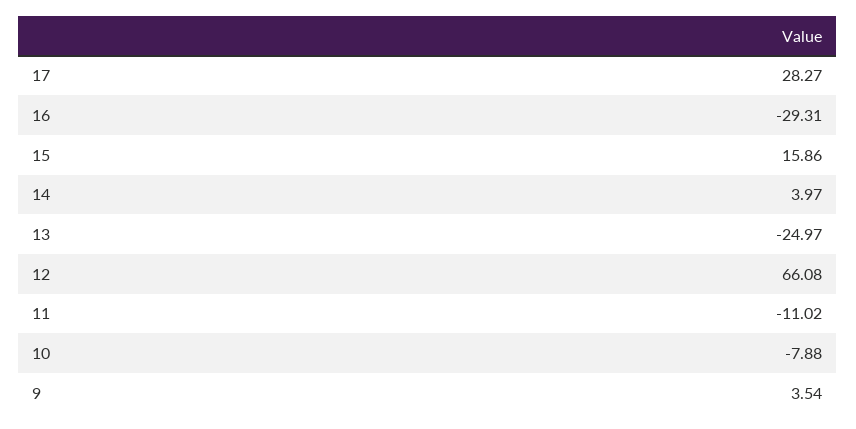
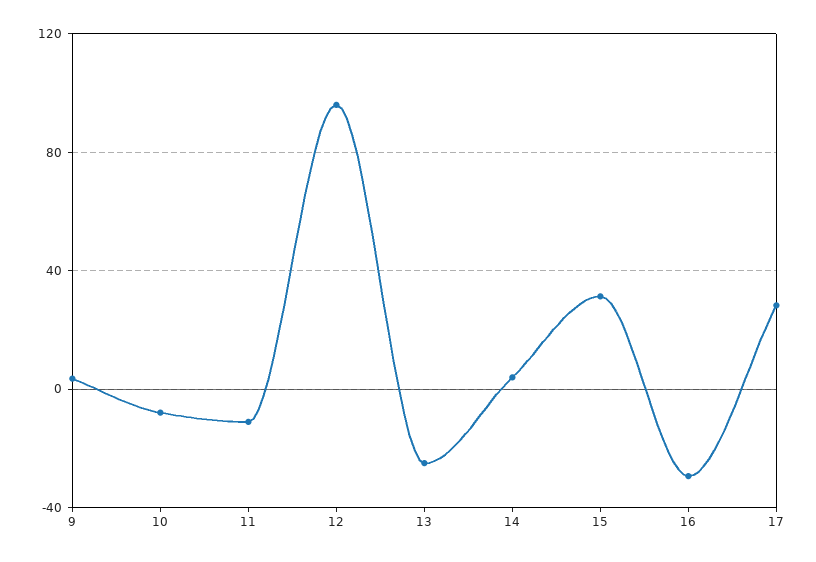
  {
    "17": 28.27,
    "16": -29.31,
-   "15": 15.86,
+   "15": 30,
    "14": 3.97,
    "13": -24.97,
-   "12": 66.08,
+   "12": 95,
    "11": -11.02,
    "10": -7.88,
    "9": 3.54
  }

